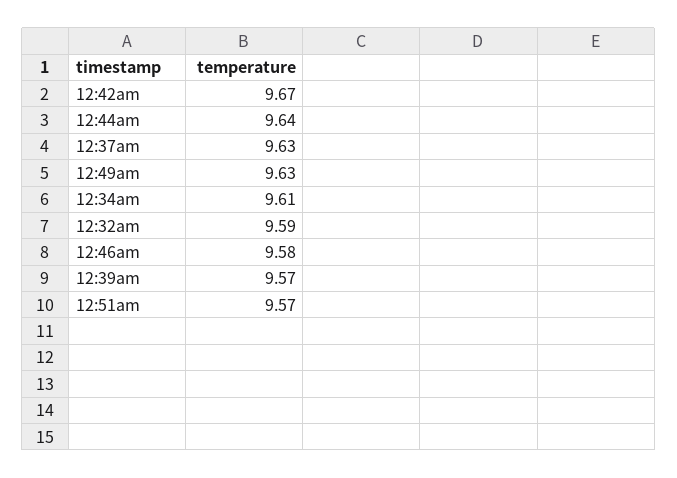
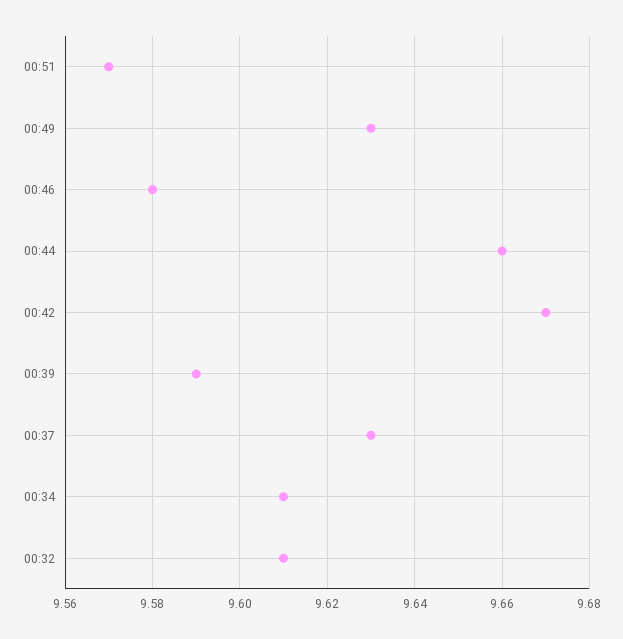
  {
    "12:42am": 9.67,
-   "12:44am": 9.64,
+   "12:44am": 9.66,
    "12:37am": 9.63,
    "12:49am": 9.63,
    "12:34am": 9.61,
-   "12:32am": 9.59,
+   "12:32am": 9.61,
    "12:46am": 9.58,
-   "12:39am": 9.57,
+   "12:39am": 9.59,
    "12:51am": 9.57
  }

